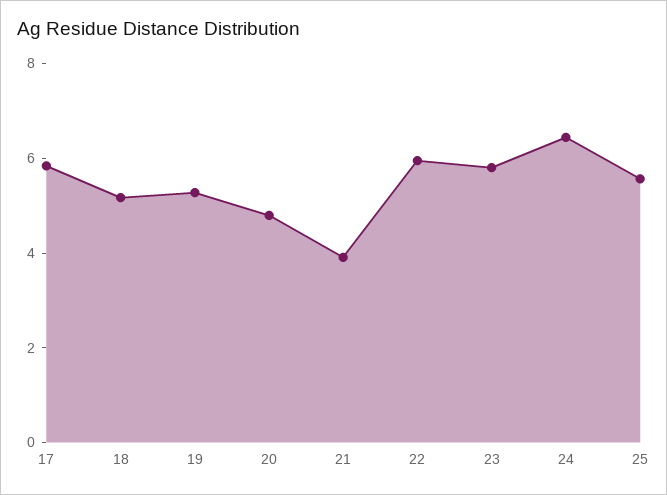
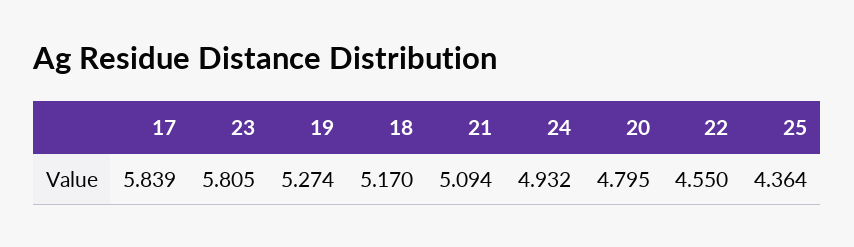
  {
    "17": 5.839,
    "18": 5.17,
    "19": 5.274,
    "20": 4.795,
-   "21": 4,
+   "21": 5.094,
-   "22": 6,
+   "22": 4.55,
    "23": 5.805,
-   "24": 6.5,
+   "24": 4.932,
-   "25": 5.5
+   "25": 4.364
  }

